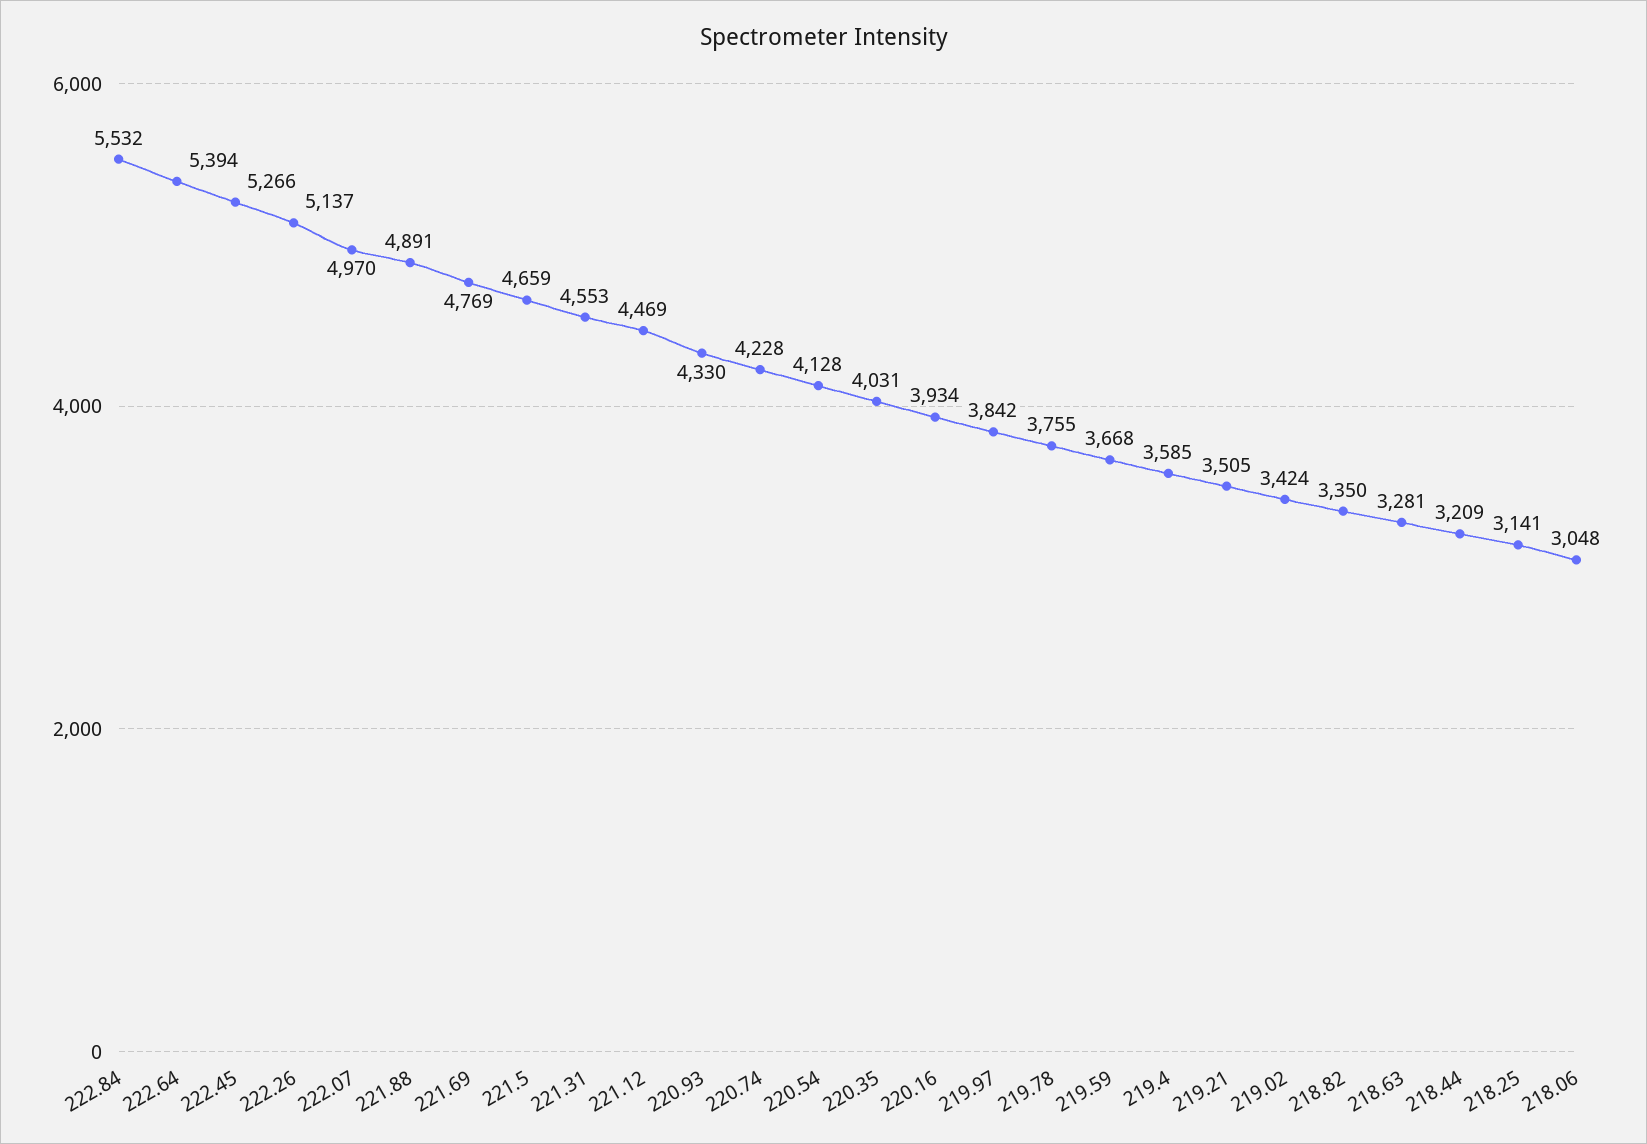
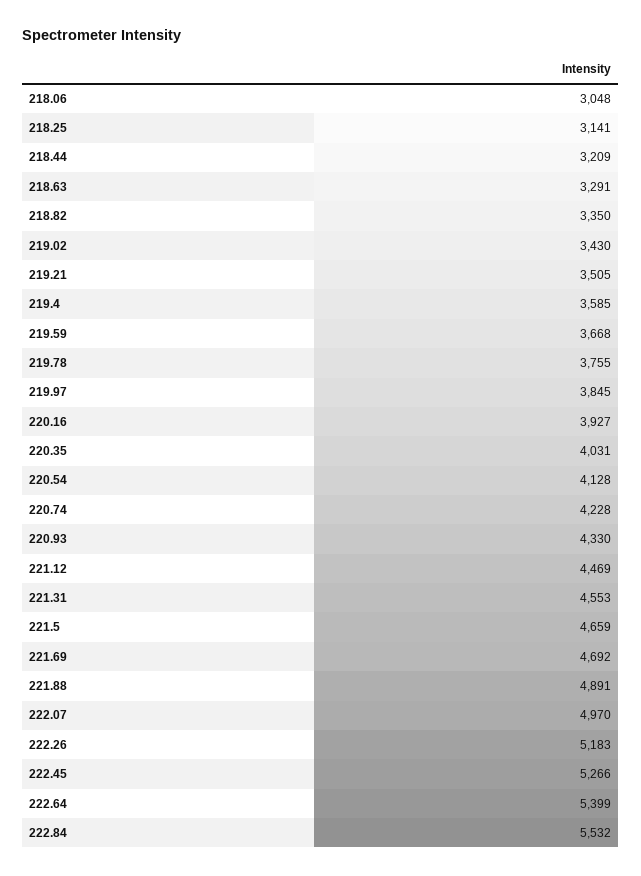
  {
    "222.84": 5532,
-   "222.64": 5394,
+   "222.64": 5399,
    "222.45": 5266,
-   "222.26": 5137,
+   "222.26": 5183,
    "222.07": 4970,
    "221.88": 4891,
-   "221.69": 4769,
+   "221.69": 4692,
    "221.5": 4659,
    "221.31": 4553,
    "221.12": 4469,
    "220.93": 4330,
    "220.74": 4228,
    "220.54": 4128,
    "220.35": 4031,
-   "220.16": 3934,
+   "220.16": 3927,
-   "219.97": 3842,
+   "219.97": 3845,
    "219.78": 3755,
    "219.59": 3668,
    "219.4": 3585,
    "219.21": 3505,
-   "219.02": 3424,
+   "219.02": 3430,
    "218.82": 3350,
-   "218.63": 3281,
+   "218.63": 3291,
    "218.44": 3209,
    "218.25": 3141,
    "218.06": 3048
  }

